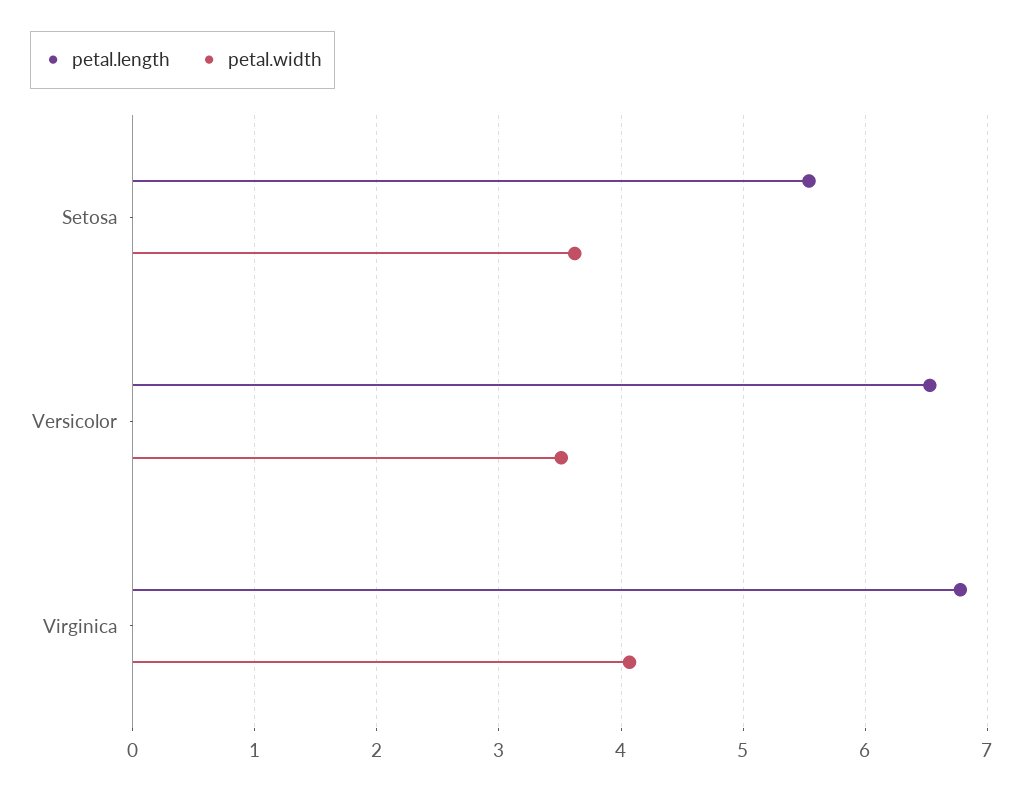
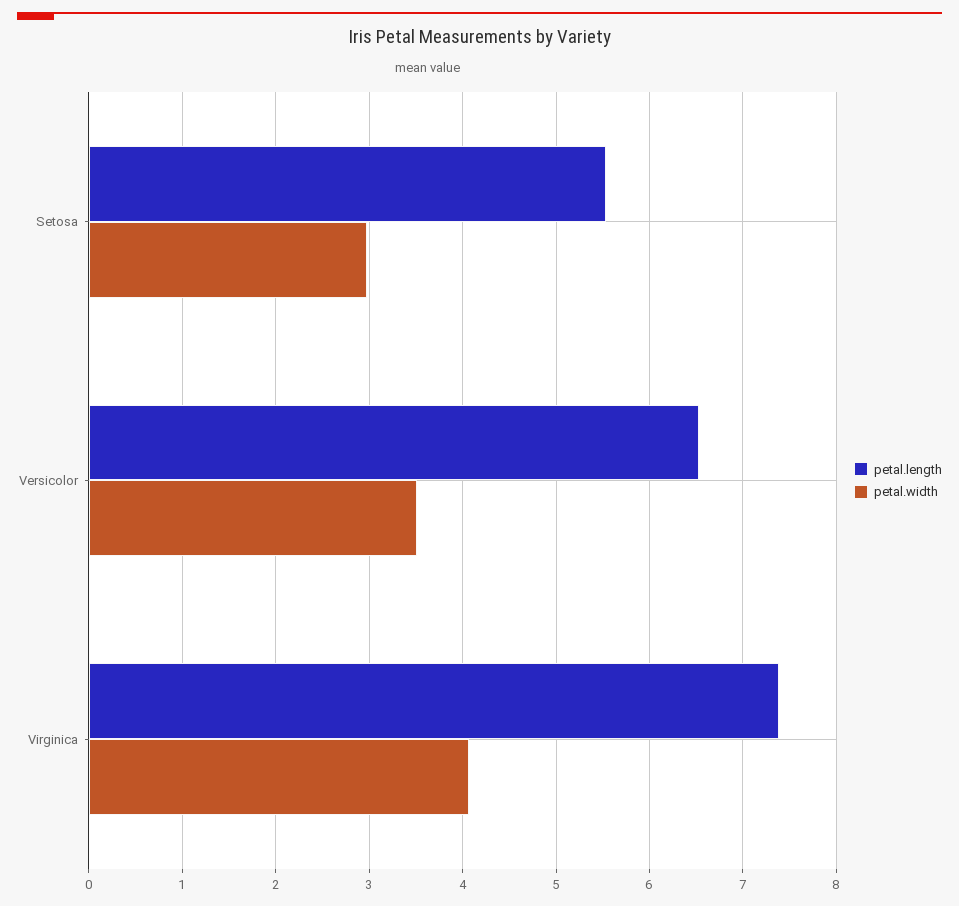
  {
    "petal.length": {
      "Setosa": 5.5,
      "Versicolor": 6.5,
-     "Virginica": 6.8
+     "Virginica": 7.4
    },
    "petal.width": {
-     "Setosa": 3.6,
+     "Setosa": 3,
      "Versicolor": 3.5,
      "Virginica": 4.1
    }
  }

